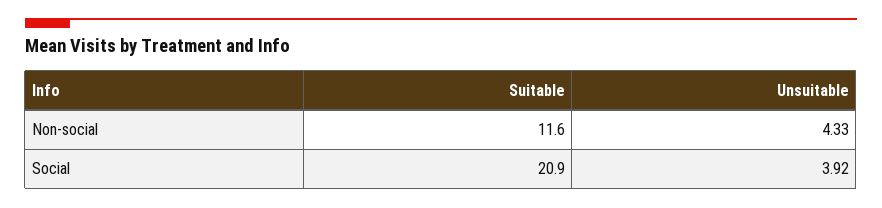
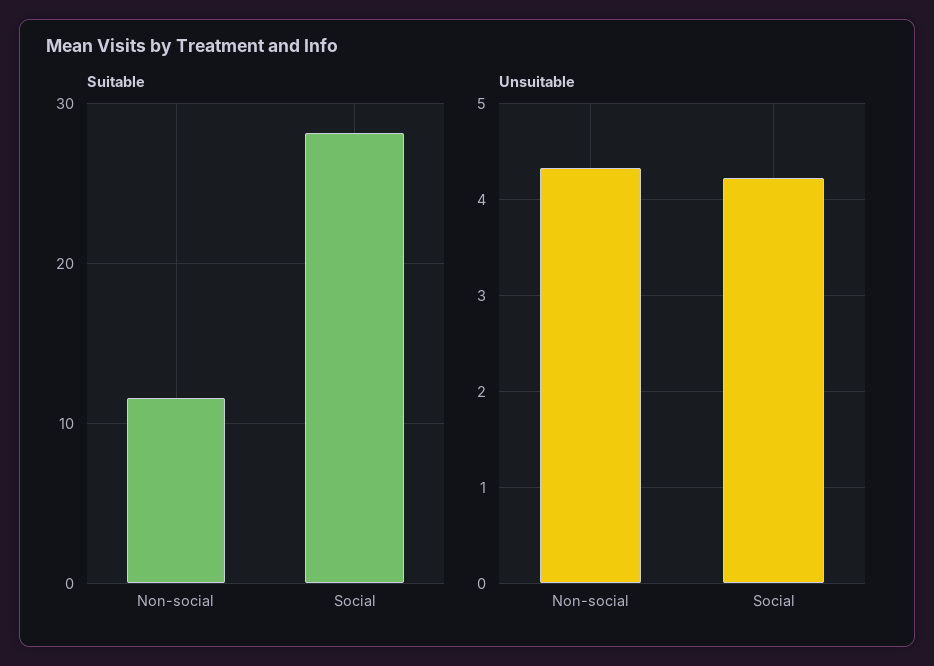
  {
    "Suitable": {
      "Non-social": 11.6,
-     "Social": 20.9
+     "Social": 28
    },
    "Unsuitable": {
      "Non-social": 4.33,
-     "Social": 3.92
+     "Social": 4.2
    }
  }

